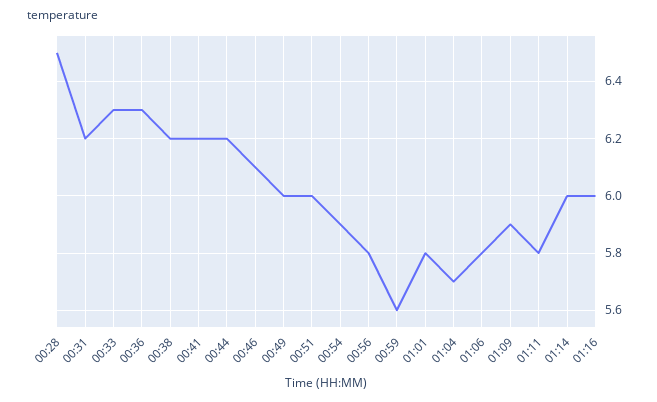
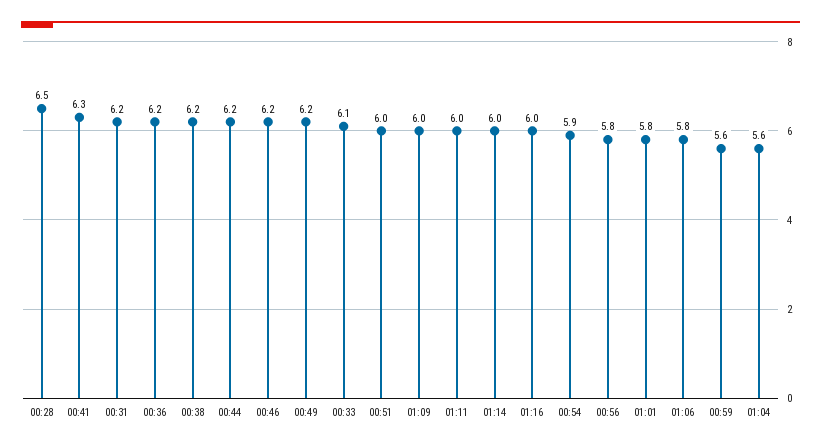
  {
    "00:28": 6.5,
    "00:31": 6.2,
-   "00:33": 6.3,
+   "00:33": 6.1,
-   "00:36": 6.3,
+   "00:36": 6.2,
    "00:38": 6.2,
-   "00:41": 6.2,
+   "00:41": 6.3,
    "00:44": 6.2,
-   "00:46": 6.1,
+   "00:46": 6.2,
-   "00:49": 6,
+   "00:49": 6.2,
    "00:51": 6,
    "00:54": 5.9,
    "00:56": 5.8,
    "00:59": 5.6,
    "01:01": 5.8,
-   "01:04": 5.7,
+   "01:04": 5.6,
    "01:06": 5.8,
-   "01:09": 5.9,
+   "01:09": 6,
-   "01:11": 5.8,
+   "01:11": 6,
    "01:14": 6,
    "01:16": 6
  }

